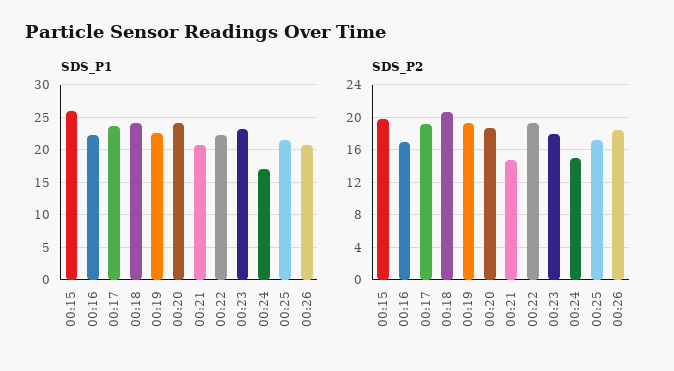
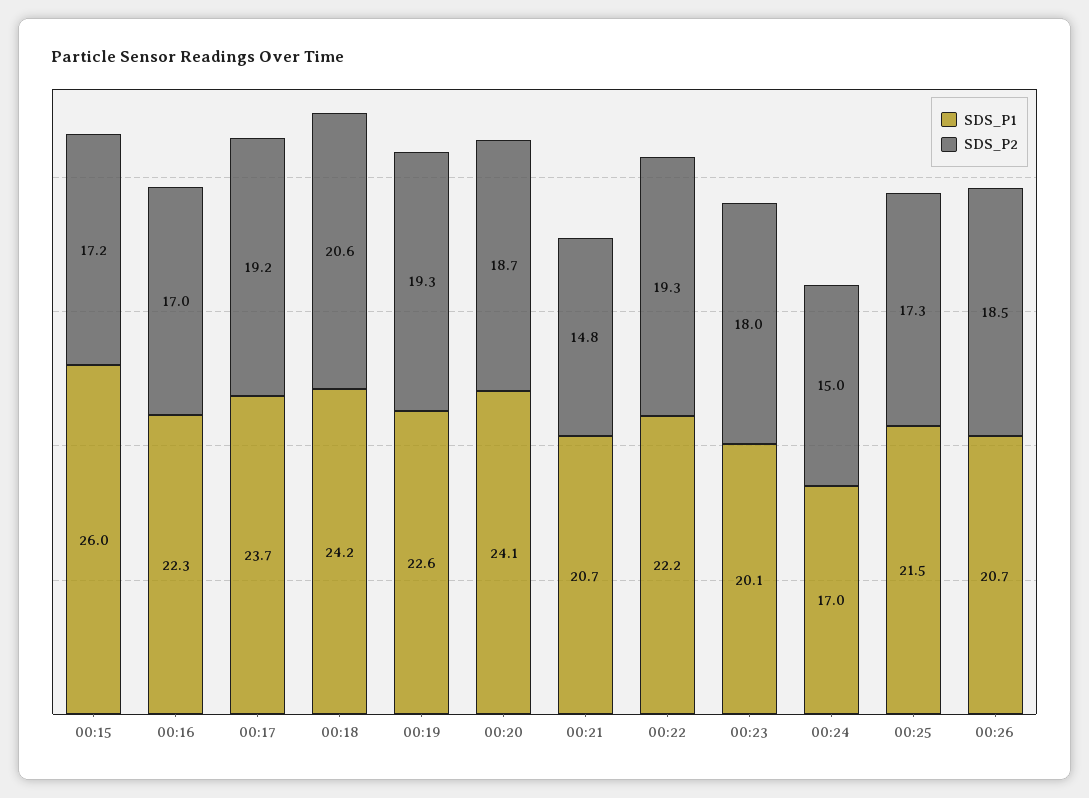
  {
    "SDS_P1": {
      "00:15": 26,
      "00:16": 22.3,
      "00:17": 23.7,
      "00:18": 24.2,
      "00:19": 22.6,
      "00:20": 24.1,
      "00:21": 20.7,
      "00:22": 22.2,
-     "00:23": 23,
+     "00:23": 20.1,
      "00:24": 17,
      "00:25": 21.5,
      "00:26": 20.7
    },
    "SDS_P2": {
-     "00:15": 20,
+     "00:15": 17.2,
      "00:16": 17,
      "00:17": 19.2,
      "00:18": 20.6,
      "00:19": 19.3,
      "00:20": 18.7,
      "00:21": 14.8,
      "00:22": 19.3,
      "00:23": 18,
      "00:24": 15,
      "00:25": 17.3,
      "00:26": 18.5
    }
  }

